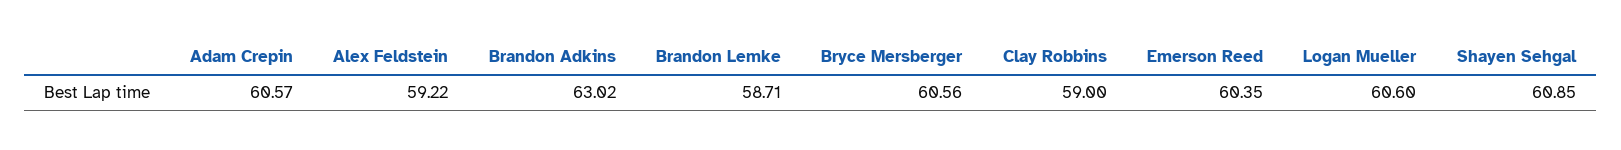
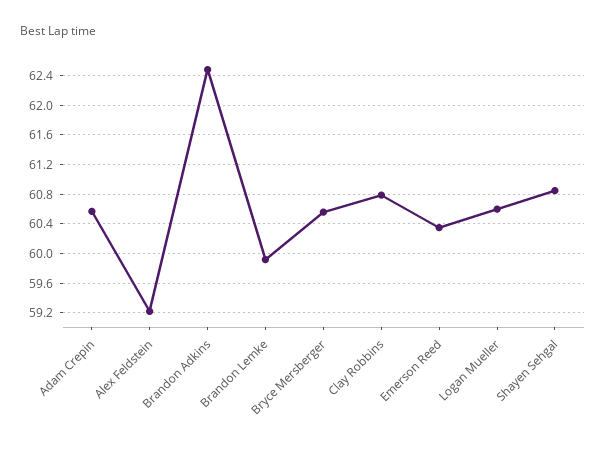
  {
    "Adam Crepin": 60.57,
    "Alex Feldstein": 59.22,
-   "Brandon Adkins": 63.02,
+   "Brandon Adkins": 62.5,
-   "Brandon Lemke": 58.71,
+   "Brandon Lemke": 59.9,
    "Bryce Mersberger": 60.56,
-   "Clay Robbins": 59,
+   "Clay Robbins": 60.8,
    "Emerson Reed": 60.35,
    "Logan Mueller": 60.6,
    "Shayen Sehgal": 60.85
  }

